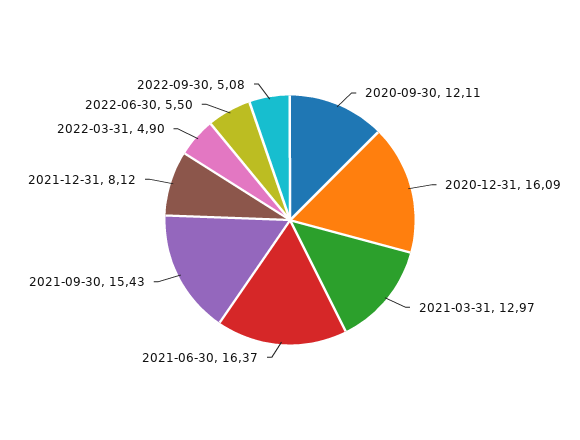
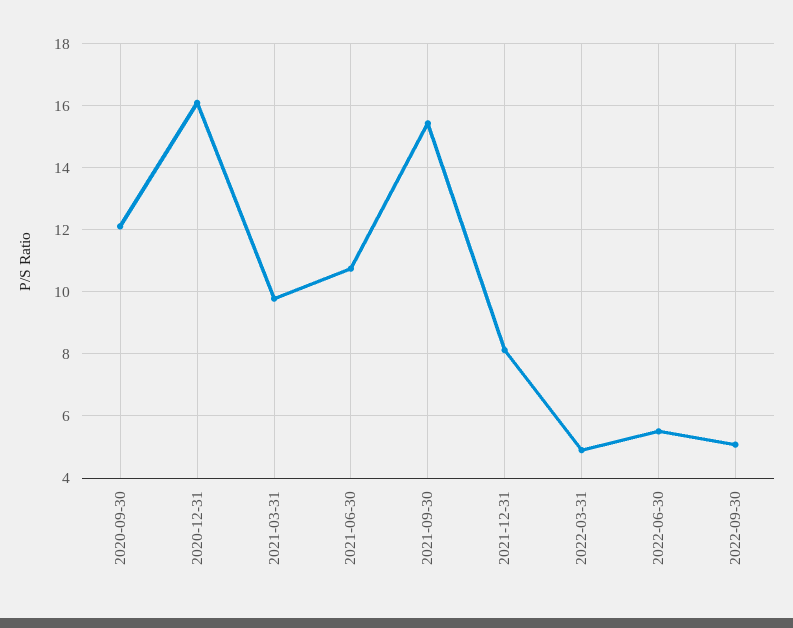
  {
    "2020-09-30": 12.11,
    "2020-12-31": 16.09,
-   "2021-03-31": 12.97,
+   "2021-03-31": 9.8,
-   "2021-06-30": 16.37,
+   "2021-06-30": 10.8,
    "2021-09-30": 15.43,
    "2021-12-31": 8.12,
    "2022-03-31": 4.9,
    "2022-06-30": 5.5,
    "2022-09-30": 5.08
  }

